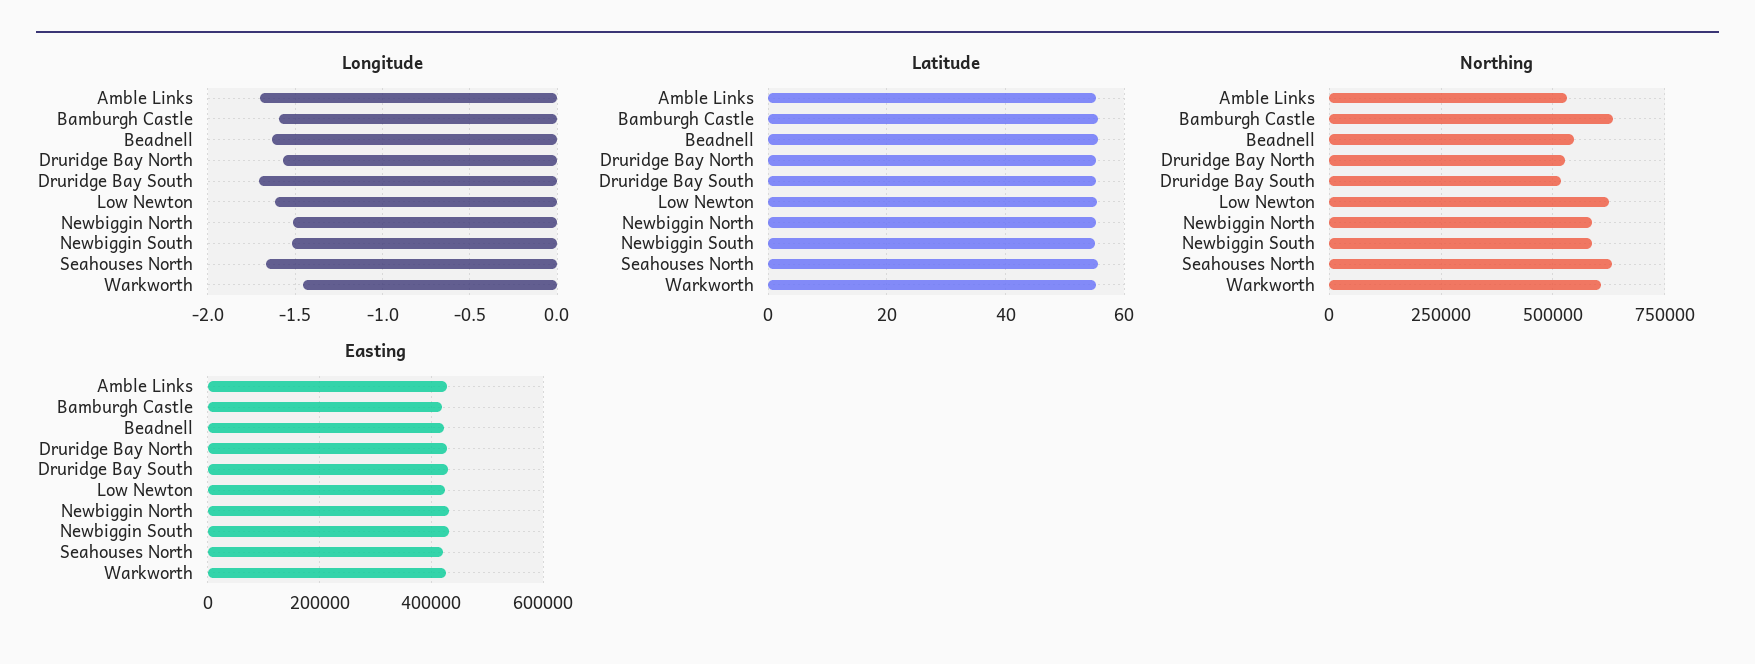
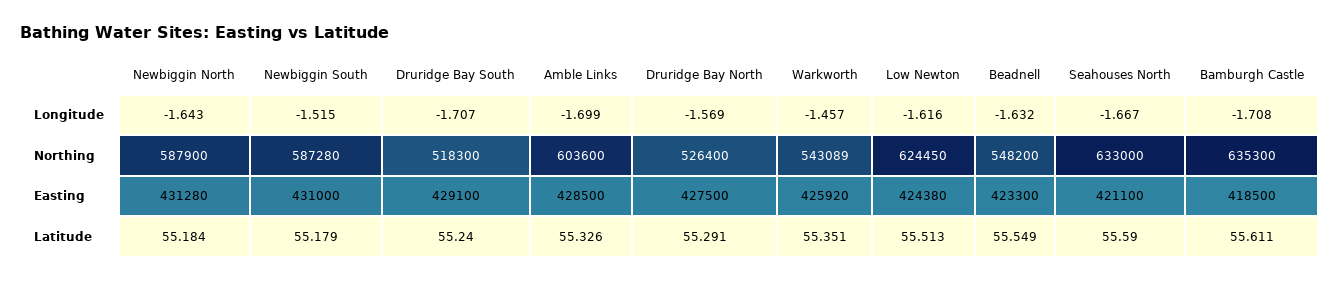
  {
    "Longitude": {
      "Amble Links": -1.699,
-     "Bamburgh Castle": -1.6,
+     "Bamburgh Castle": -1.708,
      "Beadnell": -1.632,
      "Druridge Bay North": -1.569,
      "Druridge Bay South": -1.707,
      "Low Newton": -1.616,
-     "Newbiggin North": -1.5,
+     "Newbiggin North": -1.643,
      "Newbiggin South": -1.515,
      "Seahouses North": -1.667,
      "Warkworth": -1.457
    },
    "Latitude": {
      "Amble Links": 55.326,
      "Bamburgh Castle": 55.611,
      "Beadnell": 55.549,
      "Druridge Bay North": 55.291,
      "Druridge Bay South": 55.24,
      "Low Newton": 55.513,
      "Newbiggin North": 55.184,
      "Newbiggin South": 55.179,
      "Seahouses North": 55.59,
      "Warkworth": 55.351
    },
    "Northing": {
-     "Amble Links": 525000,
+     "Amble Links": 603600,
      "Bamburgh Castle": 635300,
      "Beadnell": 548200,
      "Druridge Bay North": 526400,
      "Druridge Bay South": 518300,
      "Low Newton": 624450,
      "Newbiggin North": 587900,
      "Newbiggin South": 587280,
      "Seahouses North": 633000,
-     "Warkworth": 600000
+     "Warkworth": 543089
    },
    "Easting": {
      "Amble Links": 428500,
      "Bamburgh Castle": 418500,
      "Beadnell": 423300,
      "Druridge Bay North": 427500,
      "Druridge Bay South": 429100,
      "Low Newton": 424380,
      "Newbiggin North": 431280,
      "Newbiggin South": 431000,
      "Seahouses North": 421100,
      "Warkworth": 425920
    }
  }

